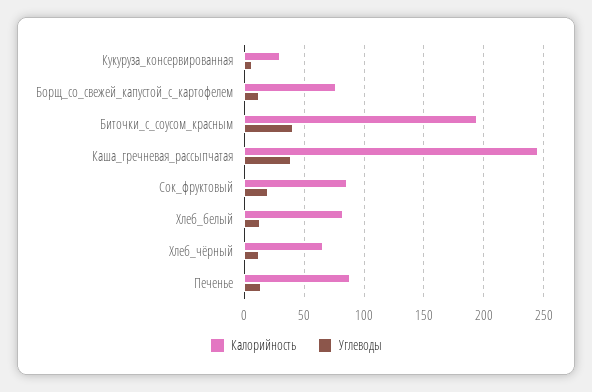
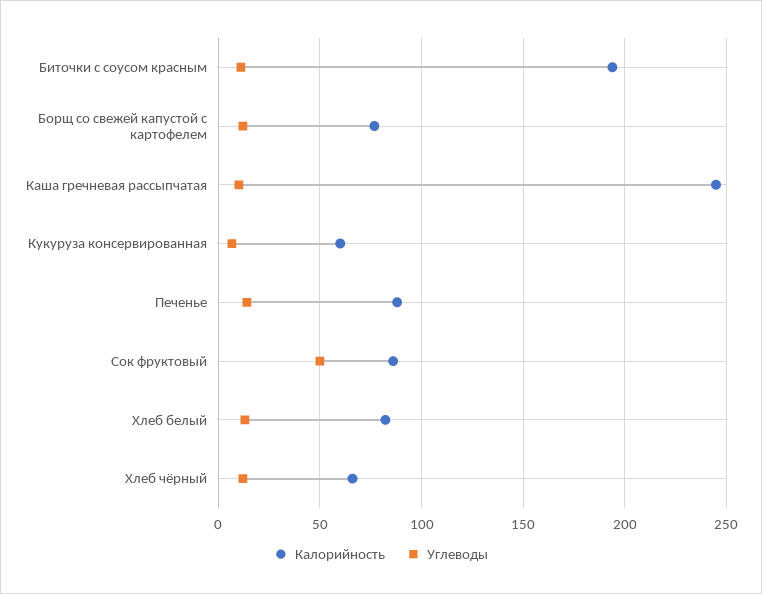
  {
    "Калорийность": {
-     "Кукуруза_консервированная": 30,
+     "Кукуруза_консервированная": 60,
      "Борщ_со_свежей_капустой_с_картофелем": 75,
      "Биточки_с_соусом_красным": 195,
      "Каша_гречневая_рассыпчатая": 245,
      "Сок_фруктовый": 85,
      "Хлеб_белый": 80,
      "Хлеб_чёрный": 65,
      "Печенье": 90
    },
    "Углеводы": {
      "Кукуруза_консервированная": 5,
      "Борщ_со_свежей_капустой_с_картофелем": 10,
-     "Биточки_с_соусом_красным": 40,
+     "Биточки_с_соусом_красным": 10,
-     "Каша_гречневая_рассыпчатая": 40,
+     "Каша_гречневая_рассыпчатая": 10,
-     "Сок_фруктовый": 20,
+     "Сок_фруктовый": 50,
      "Хлеб_белый": 15,
      "Хлеб_чёрный": 10,
      "Печенье": 15
    }
  }

